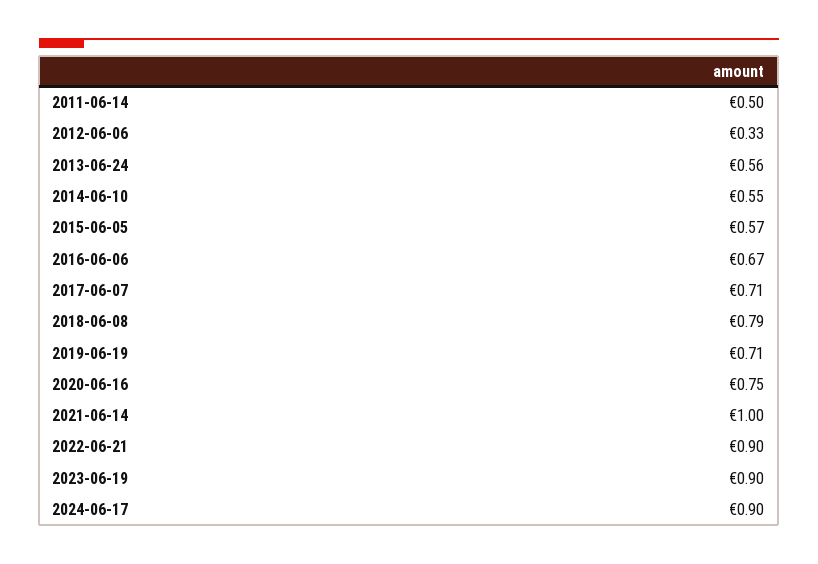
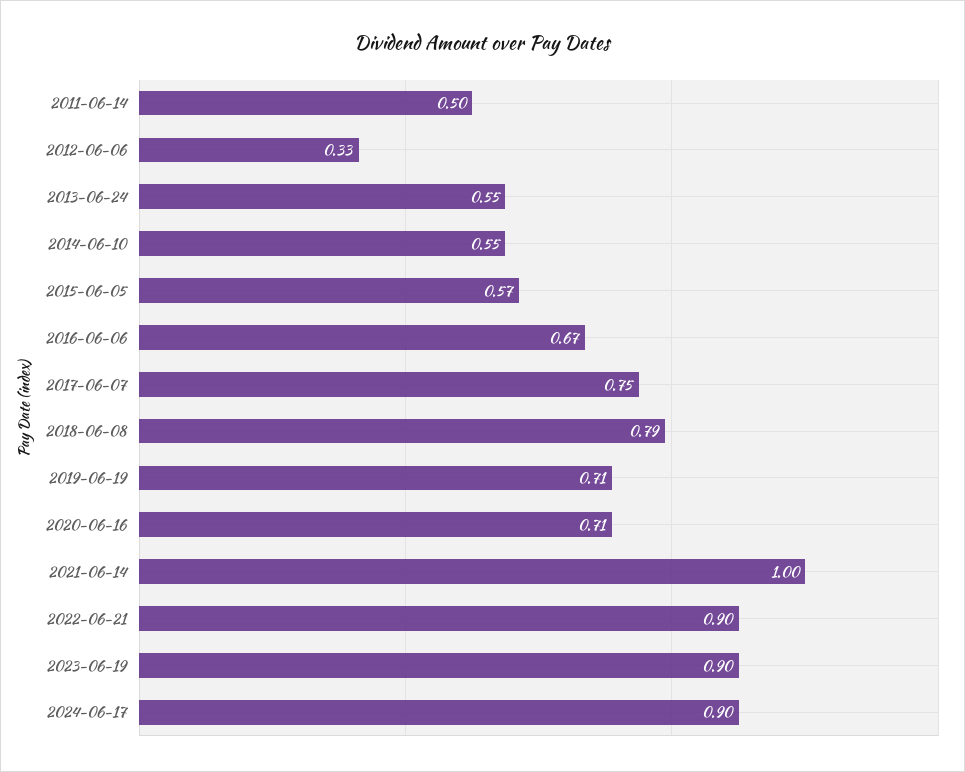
  {
    "2011-06-14": 0.5,
    "2012-06-06": 0.33,
-   "2013-06-24": 0.56,
+   "2013-06-24": 0.55,
    "2014-06-10": 0.55,
    "2015-06-05": 0.57,
    "2016-06-06": 0.67,
-   "2017-06-07": 0.71,
+   "2017-06-07": 0.75,
    "2018-06-08": 0.79,
    "2019-06-19": 0.71,
-   "2020-06-16": 0.75,
+   "2020-06-16": 0.71,
    "2021-06-14": 1,
    "2022-06-21": 0.9,
    "2023-06-19": 0.9,
    "2024-06-17": 0.9
  }

